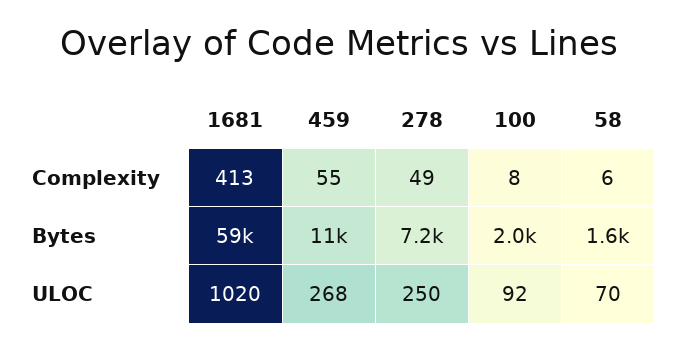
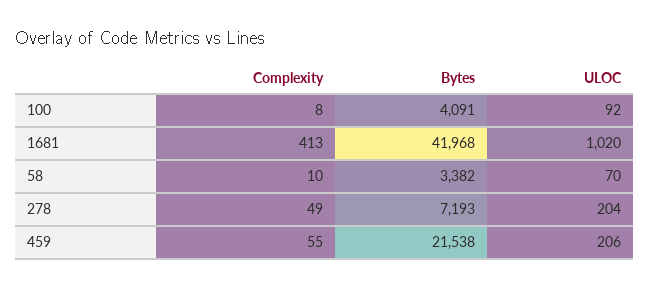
  {
    "1681": {
      "Complexity": 413,
-     "Bytes": 59000,
+     "Bytes": 41968,
      "ULOC": 1020
    },
    "459": {
      "Complexity": 55,
-     "Bytes": 11000,
+     "Bytes": 21538,
-     "ULOC": 268
+     "ULOC": 206
    },
    "278": {
      "Complexity": 49,
      "Bytes": 7193,
-     "ULOC": 250
+     "ULOC": 204
    },
    "100": {
      "Complexity": 8,
-     "Bytes": 2000,
+     "Bytes": 4091,
      "ULOC": 92
    },
    "58": {
-     "Complexity": 6,
+     "Complexity": 10,
-     "Bytes": 1600,
+     "Bytes": 3382,
      "ULOC": 70
    }
  }

